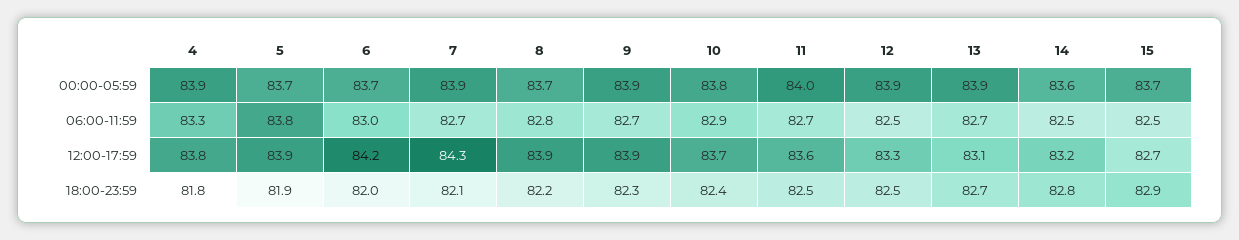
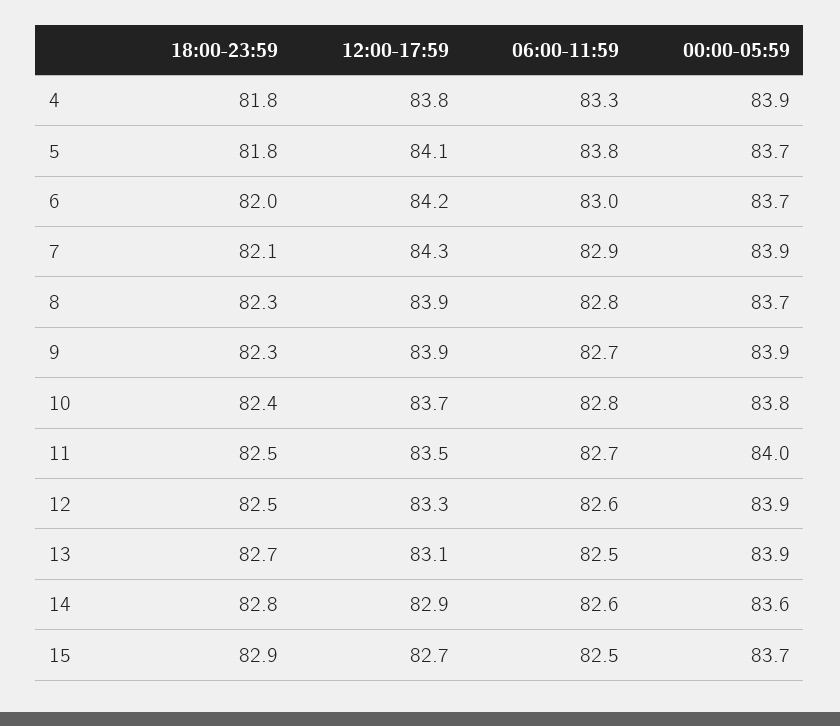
  {
    "4": {
      "00:00-05:59": 83.9,
      "06:00-11:59": 83.3,
      "12:00-17:59": 83.8,
      "18:00-23:59": 81.8
    },
    "5": {
      "00:00-05:59": 83.7,
      "06:00-11:59": 83.8,
-     "12:00-17:59": 83.9,
+     "12:00-17:59": 84.1,
-     "18:00-23:59": 81.9
+     "18:00-23:59": 81.8
    },
    "6": {
      "00:00-05:59": 83.7,
      "06:00-11:59": 83,
      "12:00-17:59": 84.2,
      "18:00-23:59": 82
    },
    "7": {
      "00:00-05:59": 83.9,
-     "06:00-11:59": 82.7,
+     "06:00-11:59": 82.9,
      "12:00-17:59": 84.3,
      "18:00-23:59": 82.1
    },
    "8": {
      "00:00-05:59": 83.7,
      "06:00-11:59": 82.8,
      "12:00-17:59": 83.9,
-     "18:00-23:59": 82.2
+     "18:00-23:59": 82.3
    },
    "9": {
      "00:00-05:59": 83.9,
      "06:00-11:59": 82.7,
      "12:00-17:59": 83.9,
      "18:00-23:59": 82.3
    },
    "10": {
      "00:00-05:59": 83.8,
-     "06:00-11:59": 82.9,
+     "06:00-11:59": 82.8,
      "12:00-17:59": 83.7,
      "18:00-23:59": 82.4
    },
    "11": {
      "00:00-05:59": 84,
      "06:00-11:59": 82.7,
-     "12:00-17:59": 83.6,
+     "12:00-17:59": 83.5,
      "18:00-23:59": 82.5
    },
    "12": {
      "00:00-05:59": 83.9,
-     "06:00-11:59": 82.5,
+     "06:00-11:59": 82.6,
      "12:00-17:59": 83.3,
      "18:00-23:59": 82.5
    },
    "13": {
      "00:00-05:59": 83.9,
-     "06:00-11:59": 82.7,
+     "06:00-11:59": 82.5,
      "12:00-17:59": 83.1,
      "18:00-23:59": 82.7
    },
    "14": {
      "00:00-05:59": 83.6,
-     "06:00-11:59": 82.5,
+     "06:00-11:59": 82.6,
-     "12:00-17:59": 83.2,
+     "12:00-17:59": 82.9,
      "18:00-23:59": 82.8
    },
    "15": {
      "00:00-05:59": 83.7,
      "06:00-11:59": 82.5,
      "12:00-17:59": 82.7,
      "18:00-23:59": 82.9
    }
  }

